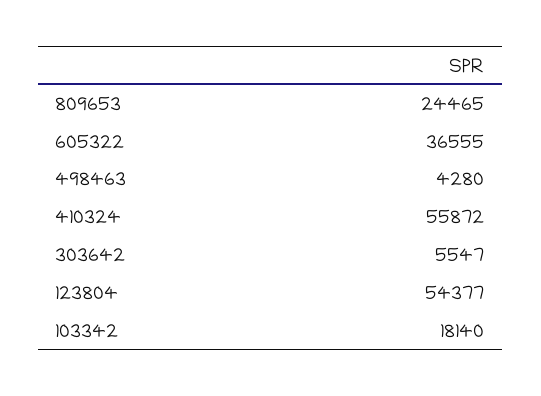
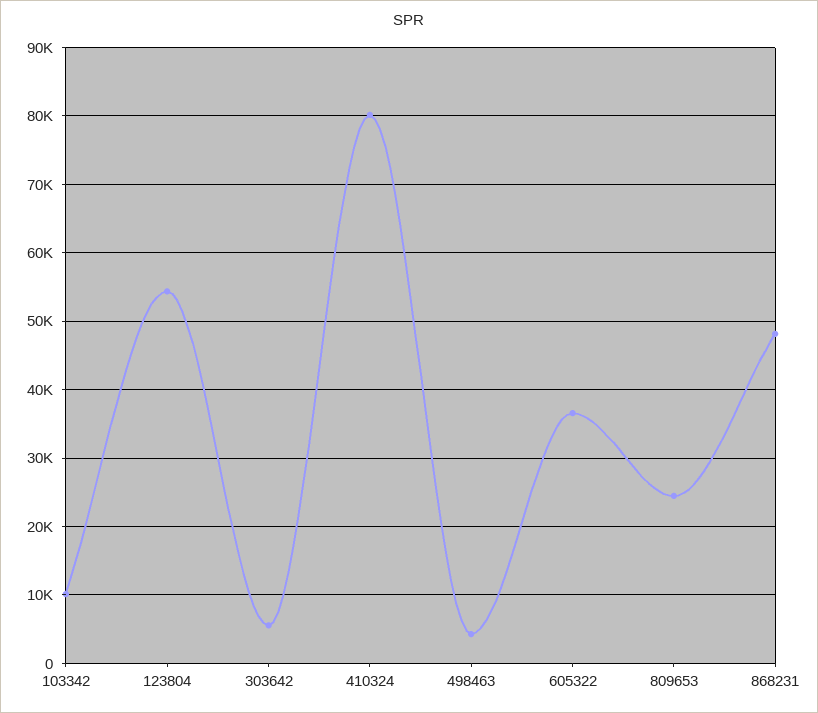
  {
    "809653": 24465,
    "605322": 36555,
    "498463": 4280,
-   "410324": 55872,
+   "410324": 80000,
    "303642": 5547,
    "123804": 54377,
-   "103342": 18140
+   "103342": 10000,
+   "868231": 48000
  }

